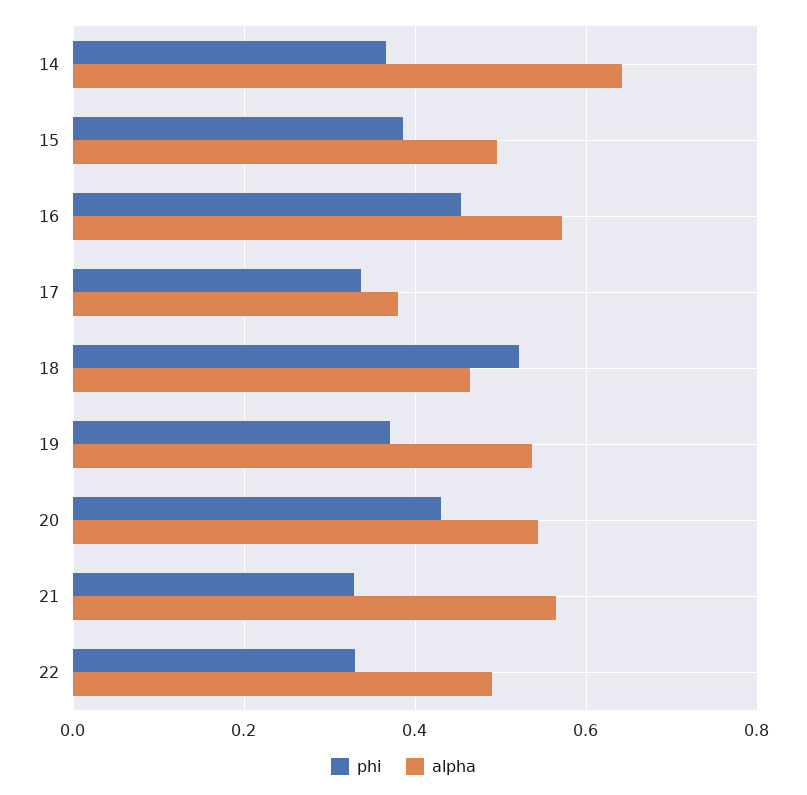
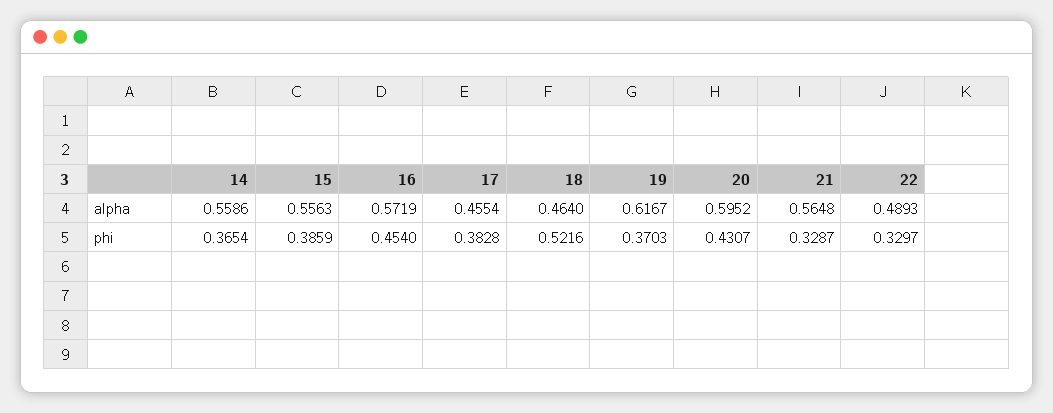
  {
    "phi": {
      "14": 0.3654,
      "15": 0.3859,
      "16": 0.454,
-     "17": 0.34,
+     "17": 0.3828,
      "18": 0.5216,
      "19": 0.3703,
      "20": 0.4307,
      "21": 0.3287,
      "22": 0.3297
    },
    "alpha": {
-     "14": 0.64,
+     "14": 0.5586,
-     "15": 0.5,
+     "15": 0.5563,
      "16": 0.5719,
-     "17": 0.38,
+     "17": 0.4554,
      "18": 0.464,
-     "19": 0.54,
+     "19": 0.6167,
-     "20": 0.54,
+     "20": 0.5952,
      "21": 0.5648,
      "22": 0.4893
    }
  }

